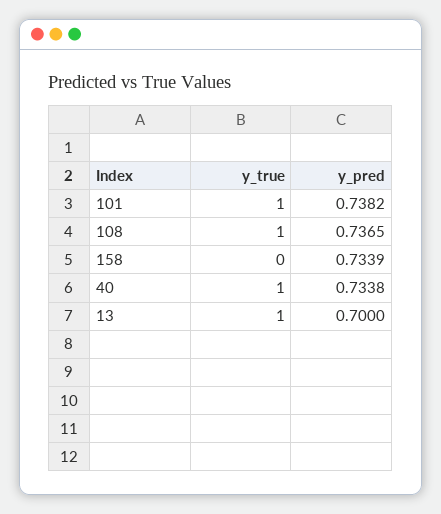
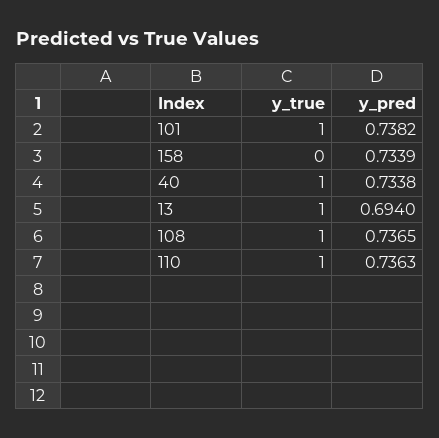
  {
    "y_true": {
      "101": 1,
      "108": 1,
      "158": 0,
      "40": 1,
-     "13": 1
+     "13": 1,
+     "110": 1
    },
    "y_pred": {
      "101": 0.7382,
      "108": 0.7365,
      "158": 0.7339,
      "40": 0.7338,
-     "13": 0.7
+     "13": 0.694,
+     "110": 0.7363
    }
  }

